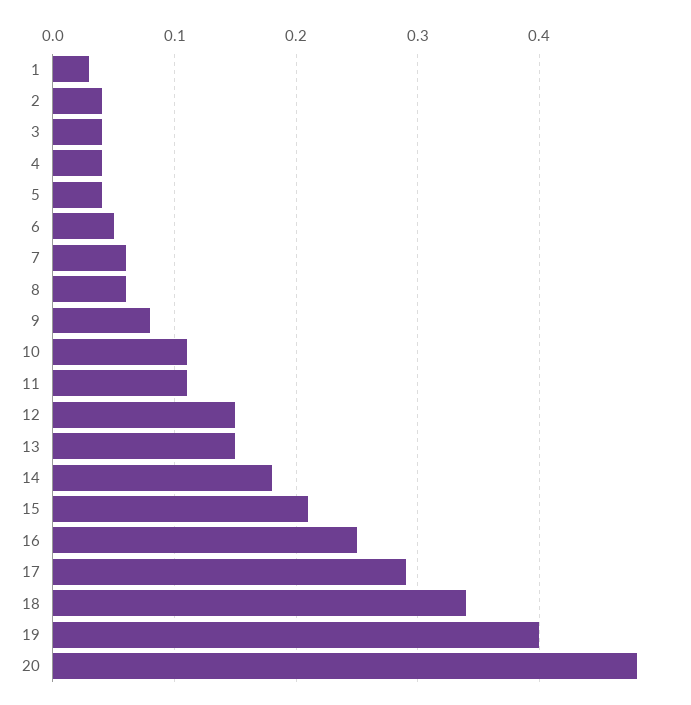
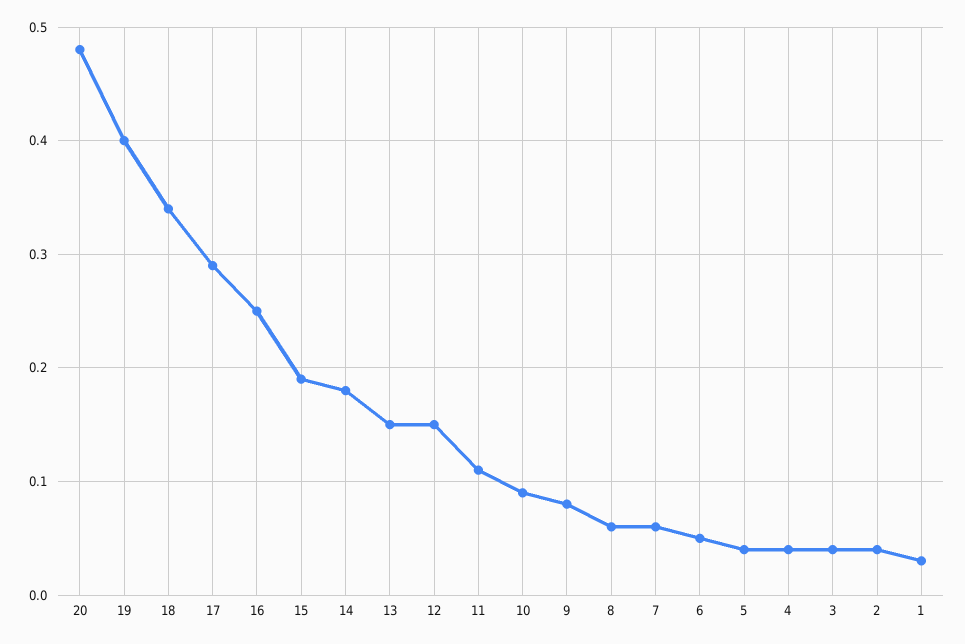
  {
    "1": 0.03,
    "2": 0.04,
    "3": 0.04,
    "4": 0.04,
    "5": 0.04,
    "6": 0.05,
    "7": 0.06,
    "8": 0.06,
    "9": 0.08,
-   "10": 0.11,
+   "10": 0.09,
    "11": 0.11,
    "12": 0.15,
    "13": 0.15,
    "14": 0.18,
-   "15": 0.21,
+   "15": 0.19,
    "16": 0.25,
    "17": 0.29,
    "18": 0.34,
    "19": 0.4,
    "20": 0.48
  }

